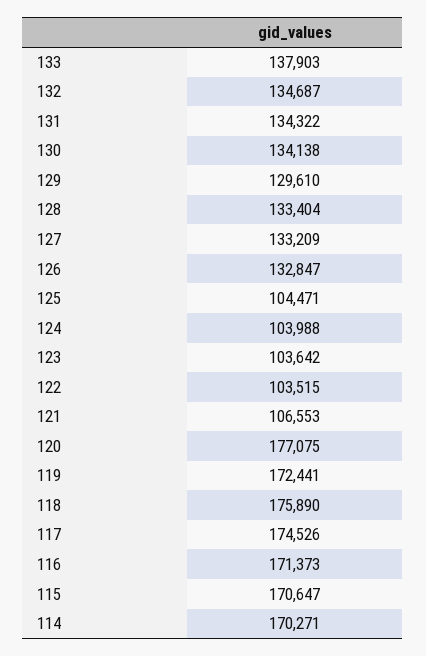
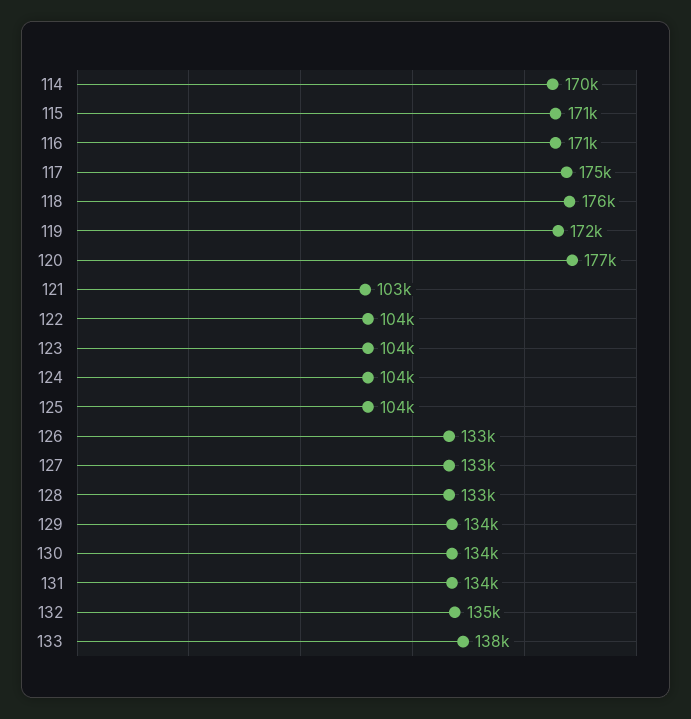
  {
    "133": 137903,
    "132": 134687,
    "131": 134322,
    "130": 134138,
-   "129": 129610,
+   "129": 134000,
    "128": 133404,
    "127": 133209,
    "126": 132847,
    "125": 104471,
    "124": 103988,
    "123": 103642,
    "122": 103515,
-   "121": 106553,
+   "121": 103000,
    "120": 177075,
    "119": 172441,
    "118": 175890,
    "117": 174526,
    "116": 171373,
    "115": 170647,
    "114": 170271
  }

